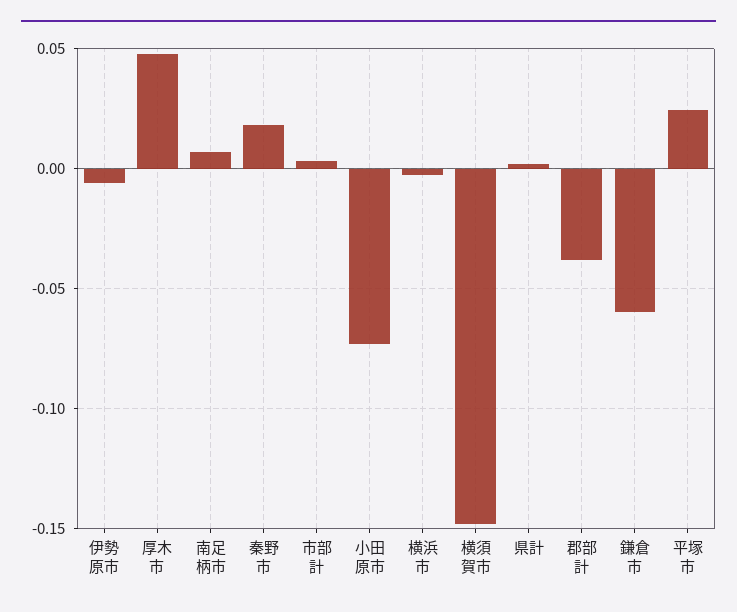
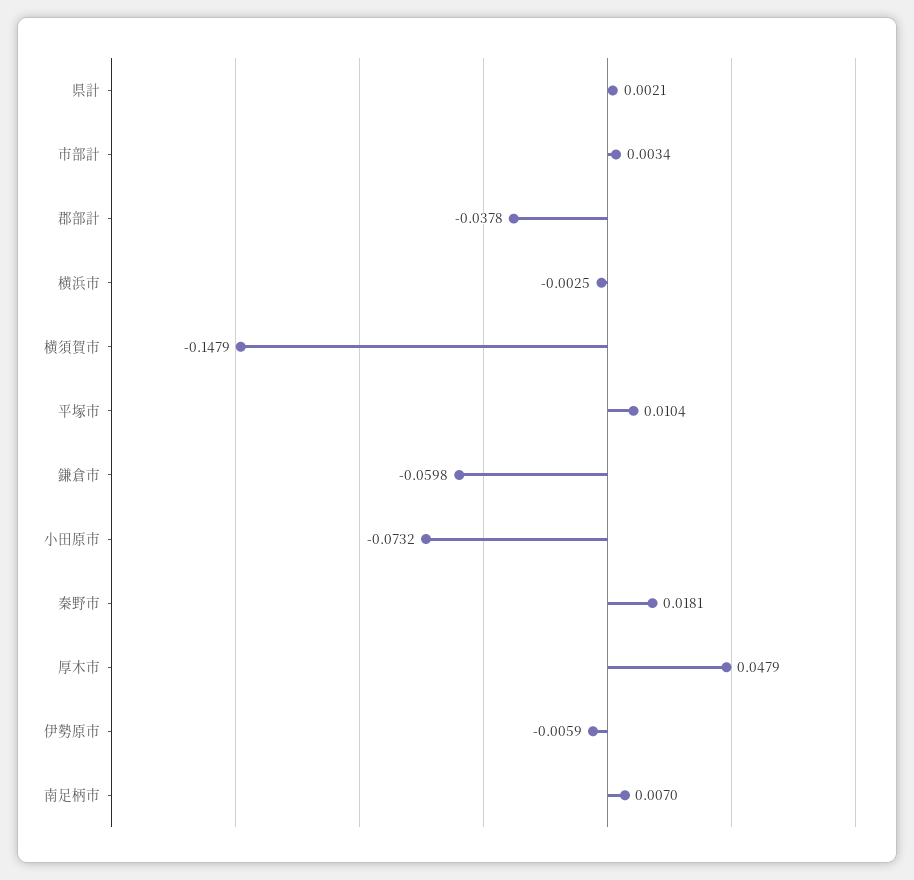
  {
    "伊勢原市": -0.0059,
    "厚木市": 0.0479,
    "南足柄市": 0.007,
    "秦野市": 0.0181,
    "市部計": 0.0034,
    "小田原市": -0.0732,
    "横浜市": -0.0025,
    "横須賀市": -0.1479,
    "県計": 0.0021,
    "郡部計": -0.0378,
    "鎌倉市": -0.0598,
-   "平塚市": 0.025
+   "平塚市": 0.0104
  }

